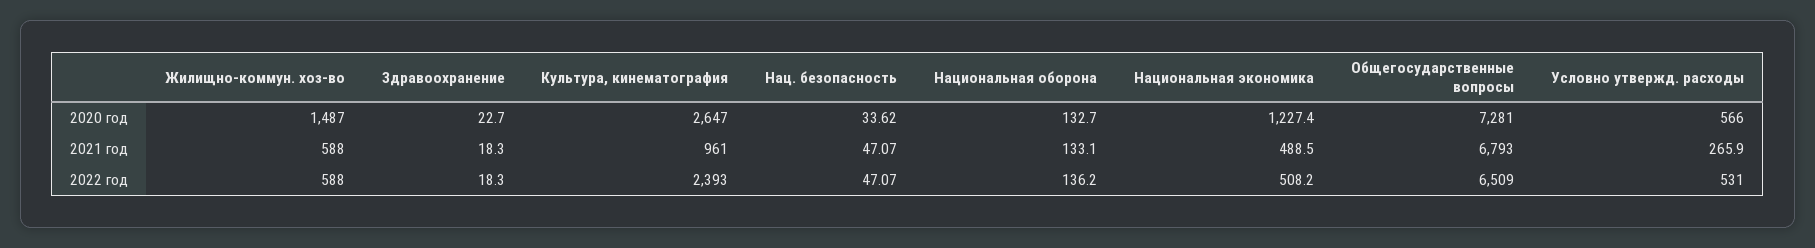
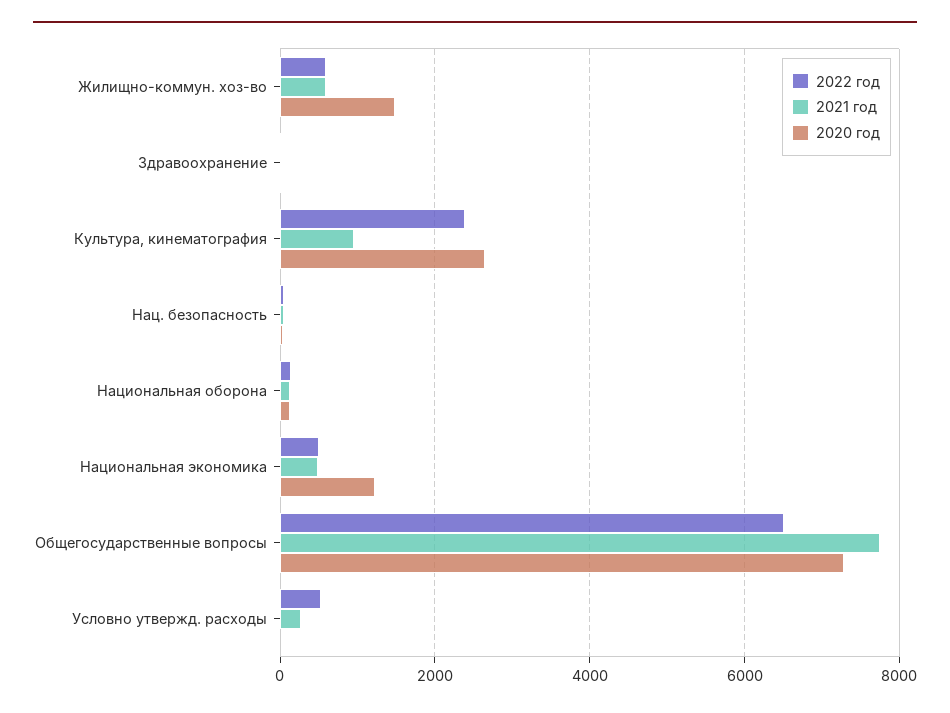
  {
    "2020 год": {
      "Жилищно-коммун. хоз-во": 1487,
      "Здравоохранение": 22.7,
      "Культура, кинематография": 2647,
      "Нац. безопасность": 33.62,
      "Национальная оборона": 132.7,
      "Национальная экономика": 1227.4,
      "Общегосударственные вопросы": 7281,
-     "Условно утвержд. расходы": 566
+     "Условно утвержд. расходы": 0
    },
    "2021 год": {
      "Жилищно-коммун. хоз-во": 588,
      "Здравоохранение": 18.3,
      "Культура, кинематография": 961,
      "Нац. безопасность": 47.07,
      "Национальная оборона": 133.1,
      "Национальная экономика": 488.5,
-     "Общегосударственные вопросы": 6793,
+     "Общегосударственные вопросы": 7800,
      "Условно утвержд. расходы": 265.9
    },
    "2022 год": {
      "Жилищно-коммун. хоз-во": 588,
      "Здравоохранение": 18.3,
      "Культура, кинематография": 2393,
      "Нац. безопасность": 47.07,
      "Национальная оборона": 136.2,
      "Национальная экономика": 508.2,
      "Общегосударственные вопросы": 6509,
      "Условно утвержд. расходы": 531
    }
  }

